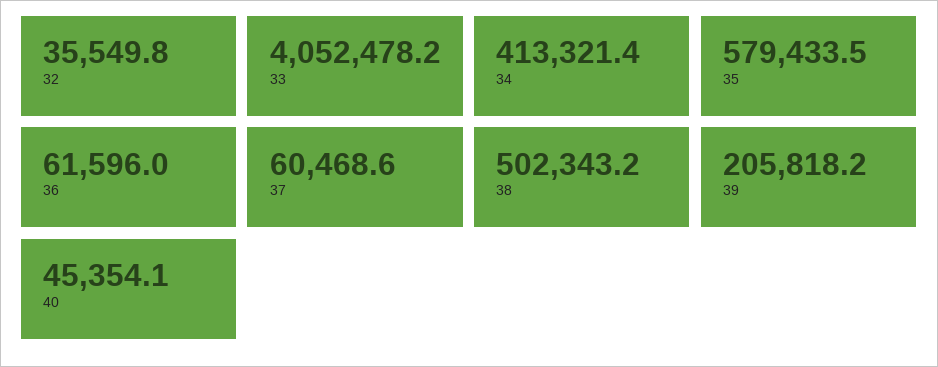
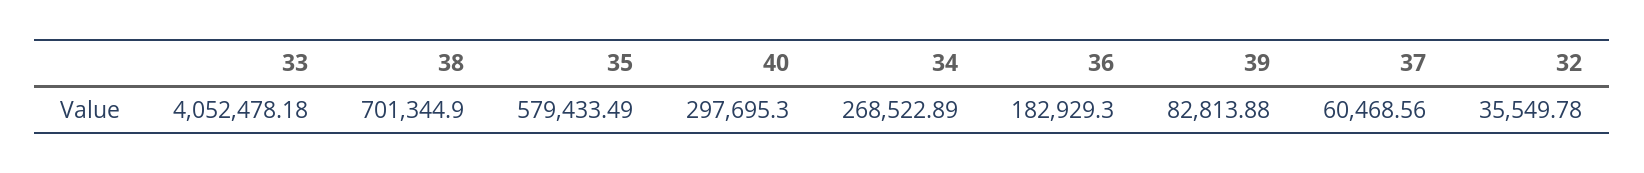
  {
    "32": 35549.78,
    "33": 4052478.18,
-   "34": 413321.4,
+   "34": 268522.89,
    "35": 579433.49,
-   "36": 61596,
+   "36": 182929.3,
    "37": 60468.56,
-   "38": 502343.2,
+   "38": 701344.9,
-   "39": 205818.2,
+   "39": 82813.88,
-   "40": 45354.1
+   "40": 297695.3
  }

